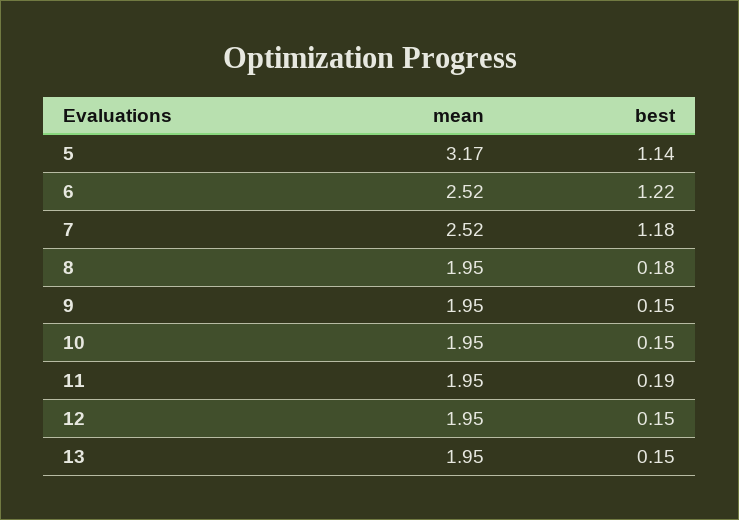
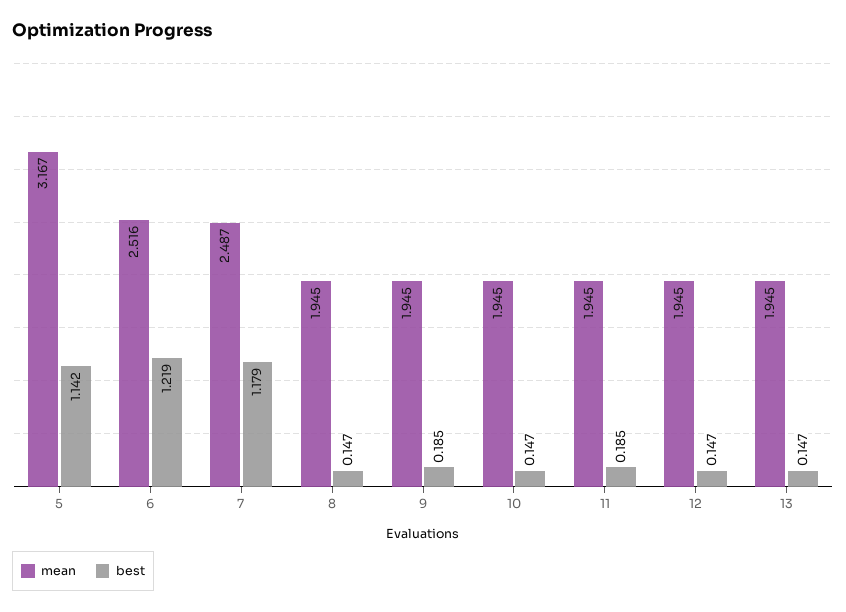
  {
    "mean": {
      "5": 3.167,
      "6": 2.516,
-     "7": 2.52,
+     "7": 2.487,
      "8": 1.945,
      "9": 1.945,
      "10": 1.945,
      "11": 1.945,
      "12": 1.945,
      "13": 1.945
    },
    "best": {
      "5": 1.142,
      "6": 1.219,
      "7": 1.179,
-     "8": 0.18,
+     "8": 0.147,
-     "9": 0.15,
+     "9": 0.185,
      "10": 0.147,
      "11": 0.185,
      "12": 0.147,
      "13": 0.147
    }
  }

